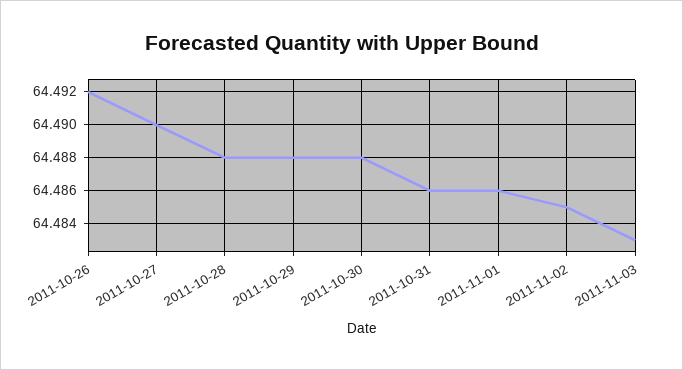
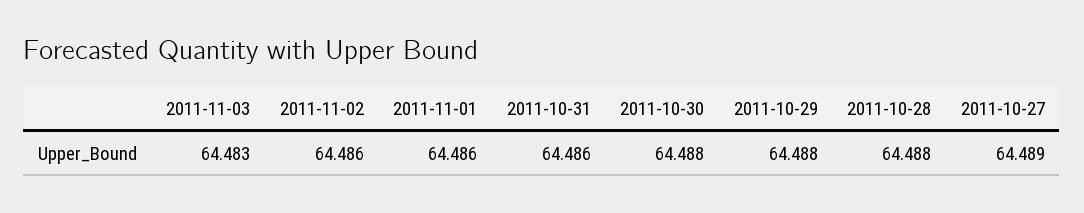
  {
-   "2011-10-26": 64.492,
-   "2011-10-27": 64.49,
+   "2011-10-27": 64.489,
    "2011-10-28": 64.488,
    "2011-10-29": 64.488,
    "2011-10-30": 64.488,
    "2011-10-31": 64.486,
    "2011-11-01": 64.486,
-   "2011-11-02": 64.485,
+   "2011-11-02": 64.486,
    "2011-11-03": 64.483
  }

